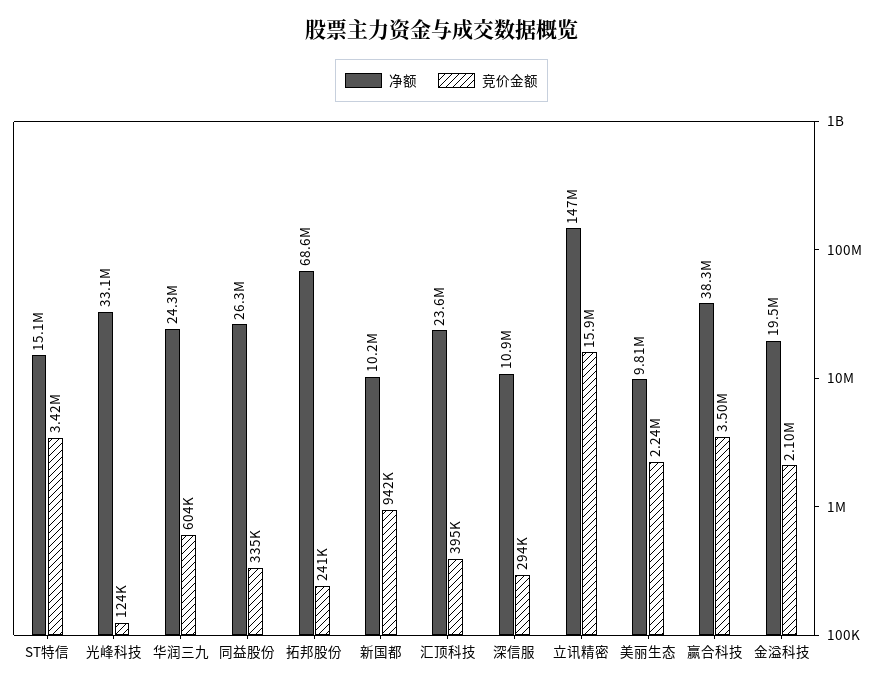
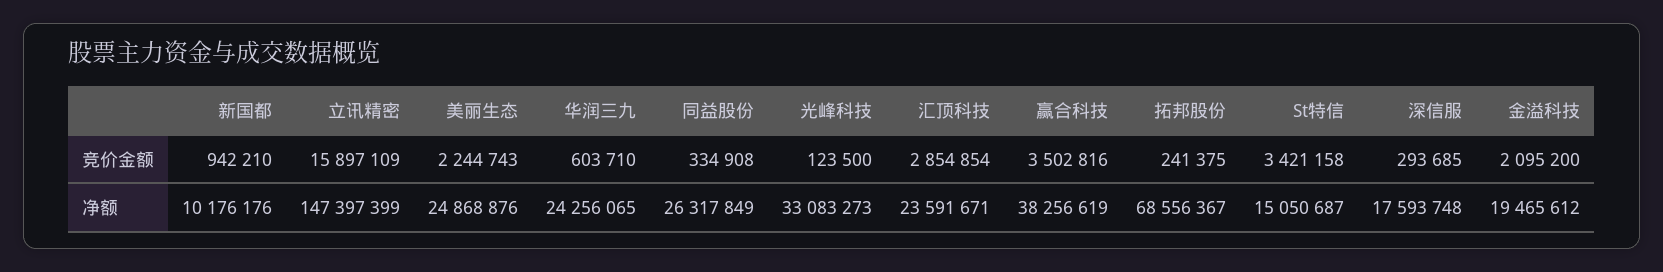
  {
    "净额": {
      "ST特信": 15050687,
      "光峰科技": 33083273,
      "华润三九": 24256065,
      "同益股份": 26317849,
      "拓邦股份": 68556367,
      "新国都": 10176176,
      "汇顶科技": 23591671,
-     "深信服": 10900000,
+     "深信服": 17593748,
      "立讯精密": 147397399,
-     "美丽生态": 9810000,
+     "美丽生态": 24868876,
      "赢合科技": 38256619,
      "金溢科技": 19465612
    },
    "竞价金额": {
      "ST特信": 3421158,
      "光峰科技": 123500,
      "华润三九": 603710,
      "同益股份": 334908,
      "拓邦股份": 241375,
      "新国都": 942210,
-     "汇顶科技": 395000,
+     "汇顶科技": 2854854,
      "深信服": 293685,
      "立讯精密": 15897109,
      "美丽生态": 2244743,
      "赢合科技": 3502816,
      "金溢科技": 2095200
    }
  }

